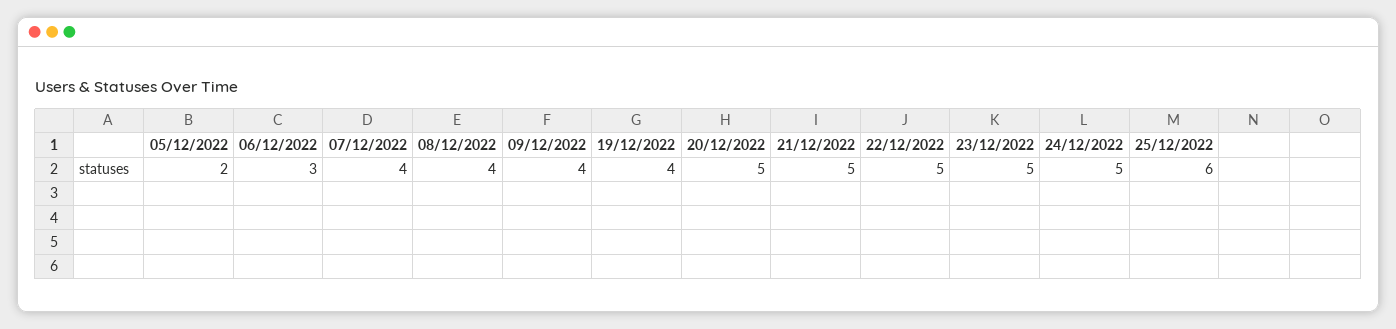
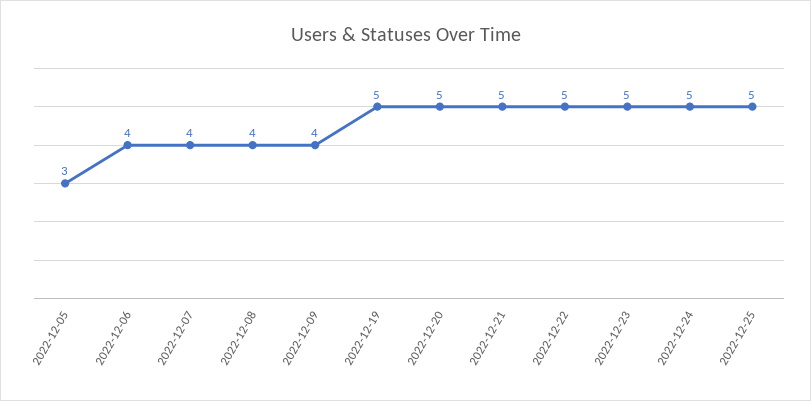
  {
-   "05/12/2022": 2,
+   "05/12/2022": 3,
-   "06/12/2022": 3,
+   "06/12/2022": 4,
    "07/12/2022": 4,
    "08/12/2022": 4,
    "09/12/2022": 4,
-   "19/12/2022": 4,
+   "19/12/2022": 5,
    "20/12/2022": 5,
    "21/12/2022": 5,
    "22/12/2022": 5,
    "23/12/2022": 5,
    "24/12/2022": 5,
-   "25/12/2022": 6
+   "25/12/2022": 5
  }

